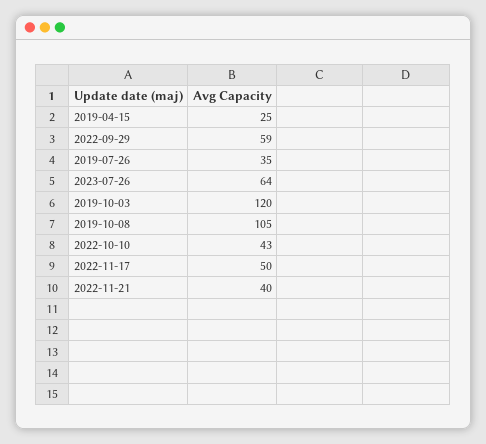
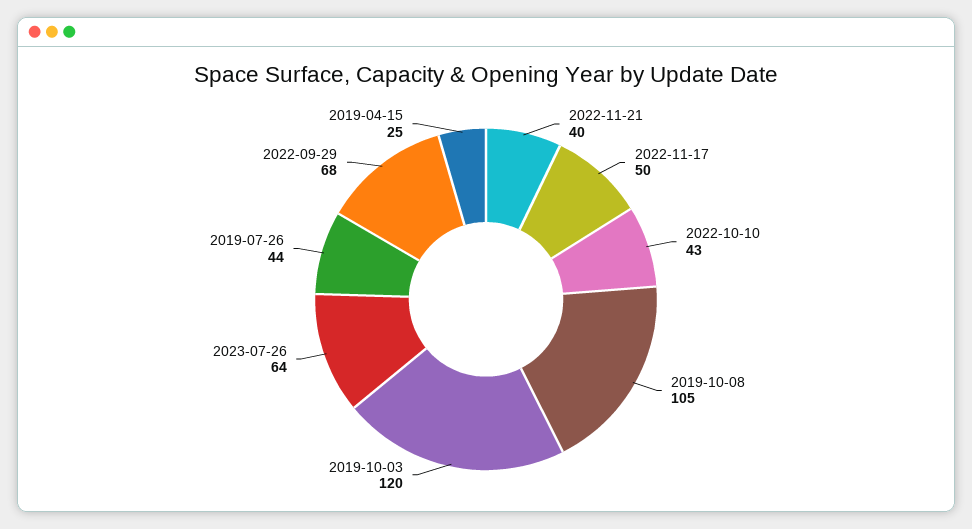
  {
    "2019-04-15": 25,
-   "2022-09-29": 59,
+   "2022-09-29": 68,
-   "2019-07-26": 35,
+   "2019-07-26": 44,
    "2023-07-26": 64,
    "2019-10-03": 120,
    "2019-10-08": 105,
    "2022-10-10": 43,
    "2022-11-17": 50,
    "2022-11-21": 40
  }

